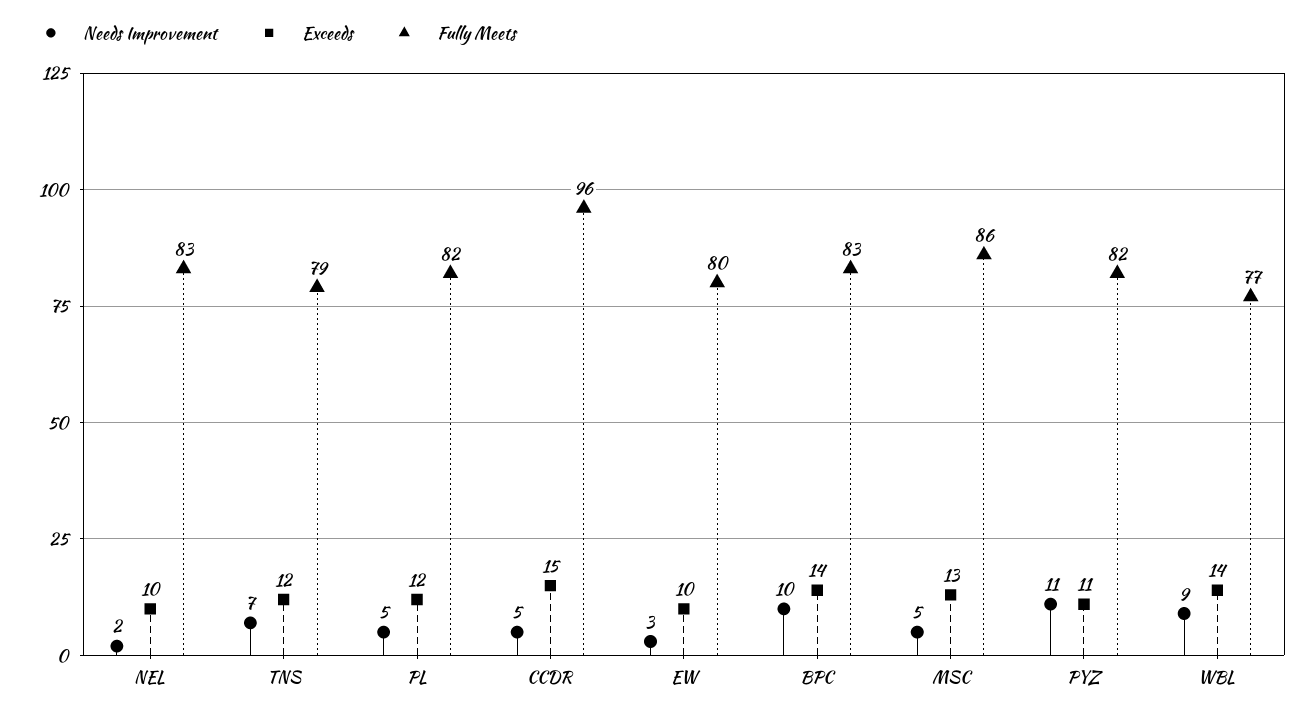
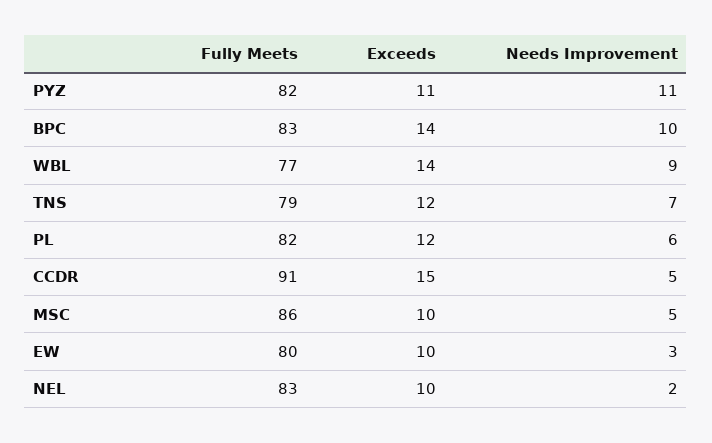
  {
    "Needs Improvement": {
      "NEL": 2,
      "TNS": 7,
-     "PL": 5,
+     "PL": 6,
      "CCDR": 5,
      "EW": 3,
      "BPC": 10,
      "MSC": 5,
      "PYZ": 11,
      "WBL": 9
    },
    "Exceeds": {
      "NEL": 10,
      "TNS": 12,
      "PL": 12,
      "CCDR": 15,
      "EW": 10,
      "BPC": 14,
-     "MSC": 13,
+     "MSC": 10,
      "PYZ": 11,
      "WBL": 14
    },
    "Fully Meets": {
      "NEL": 83,
      "TNS": 79,
      "PL": 82,
-     "CCDR": 96,
+     "CCDR": 91,
      "EW": 80,
      "BPC": 83,
      "MSC": 86,
      "PYZ": 82,
      "WBL": 77
    }
  }

